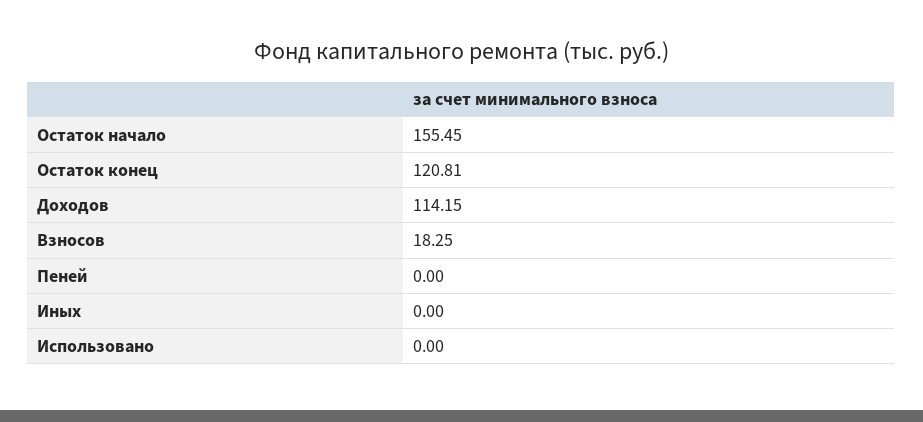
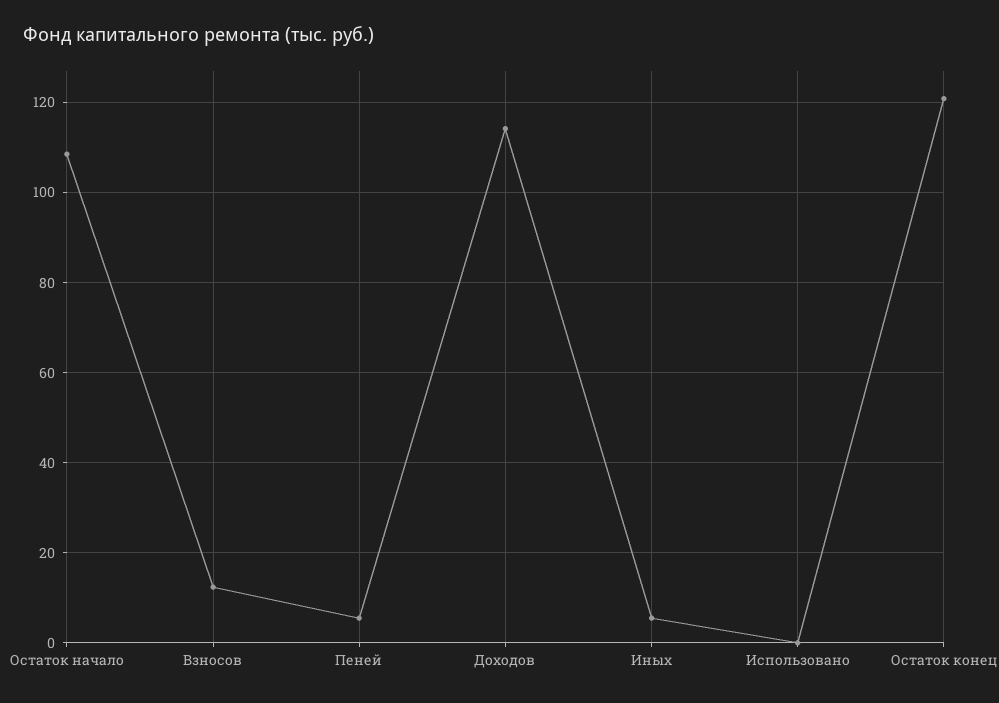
  {
-   "Остаток начало": 155.45,
+   "Остаток начало": 108,
    "Остаток конец": 120.81,
    "Доходов": 114.15,
-   "Взносов": 18.25,
+   "Взносов": 12,
-   "Пеней": 0,
+   "Пеней": 6,
-   "Иных": 0,
+   "Иных": 6,
    "Использовано": 0
  }

